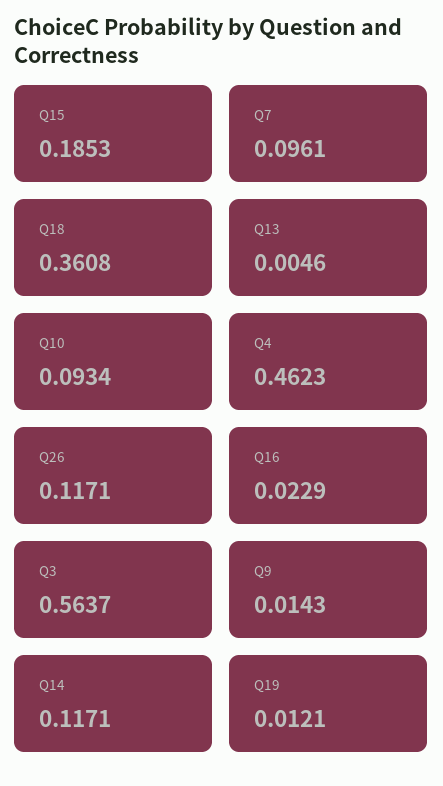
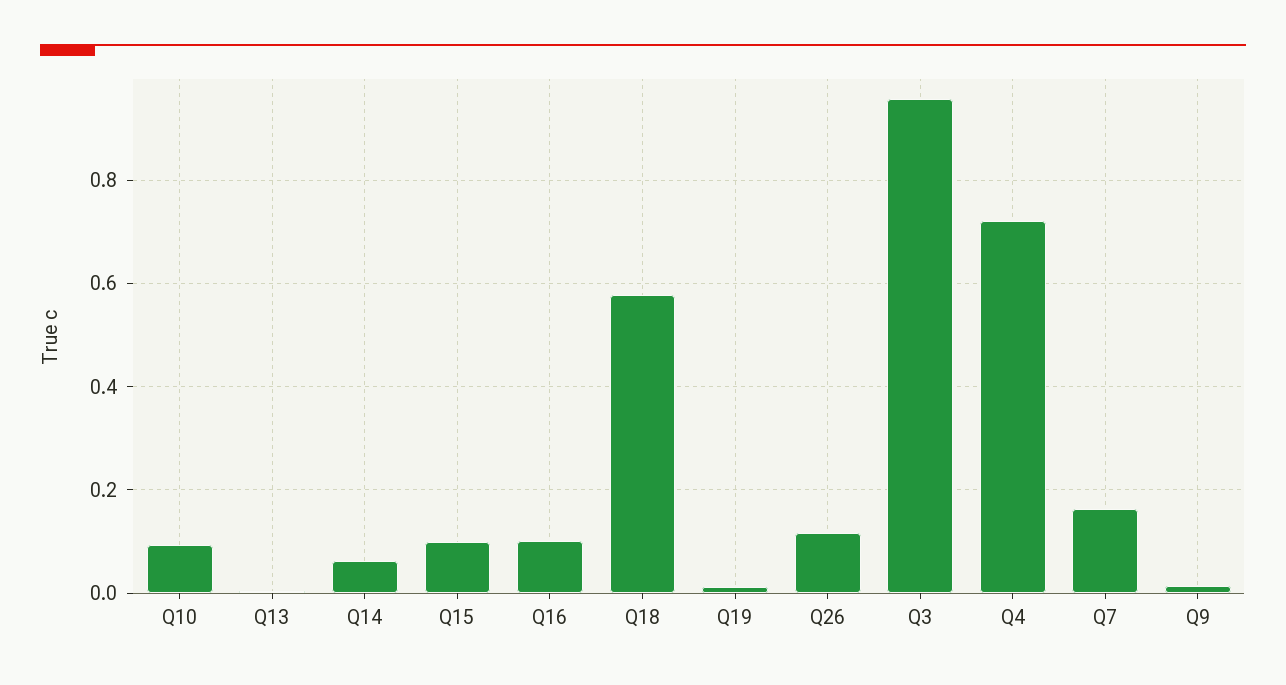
  {
-   "Q15": 0.1853,
+   "Q15": 0.1,
-   "Q7": 0.0961,
+   "Q7": 0.16,
-   "Q18": 0.3608,
+   "Q18": 0.58,
    "Q13": 0.0046,
    "Q10": 0.0934,
-   "Q4": 0.4623,
+   "Q4": 0.72,
    "Q26": 0.1171,
-   "Q16": 0.0229,
+   "Q16": 0.1,
-   "Q3": 0.5637,
+   "Q3": 0.96,
    "Q9": 0.0143,
-   "Q14": 0.1171,
+   "Q14": 0.06,
    "Q19": 0.0121
  }

